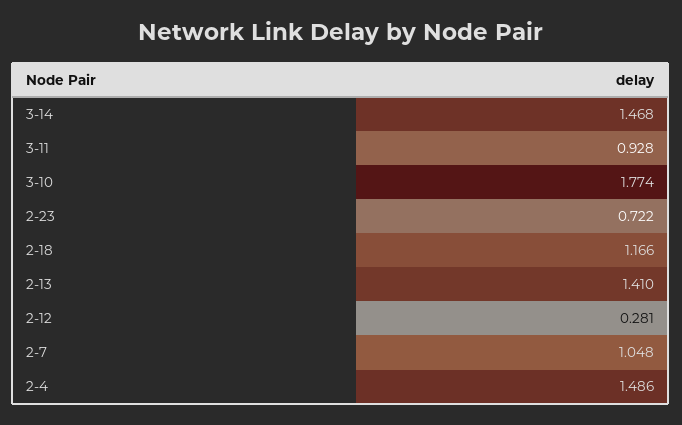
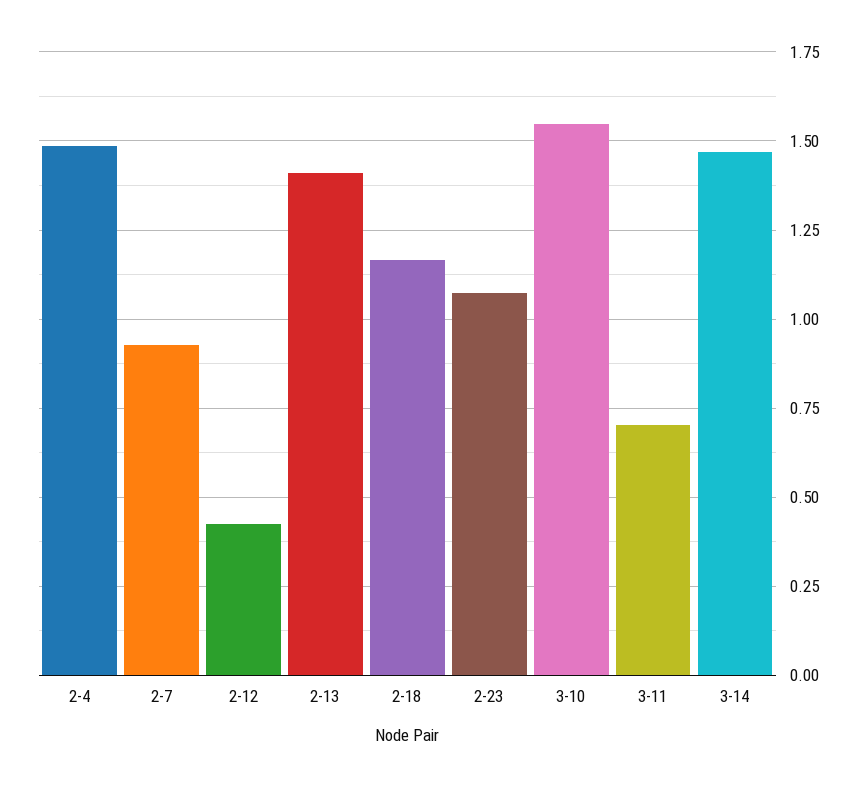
  {
    "3-14": 1.468,
-   "3-11": 0.928,
+   "3-11": 0.7,
-   "3-10": 1.774,
+   "3-10": 1.55,
-   "2-23": 0.722,
+   "2-23": 1.075,
    "2-18": 1.166,
    "2-13": 1.41,
-   "2-12": 0.281,
+   "2-12": 0.425,
-   "2-7": 1.048,
+   "2-7": 0.925,
    "2-4": 1.486
  }

